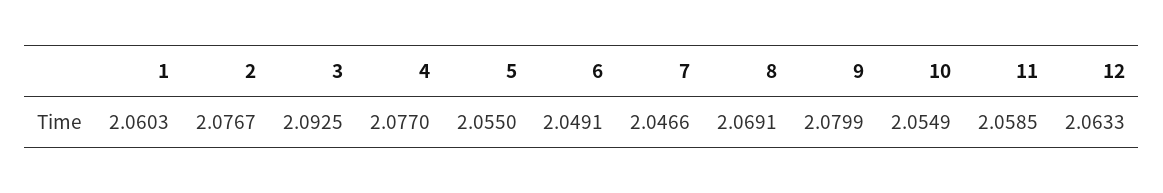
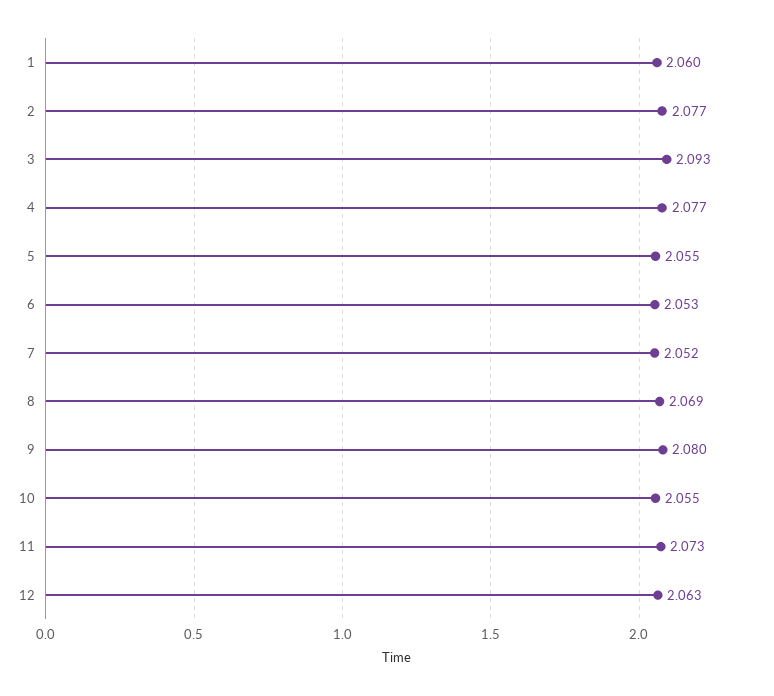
  {
    "1": 2.0603,
    "2": 2.0767,
    "3": 2.0925,
    "4": 2.077,
    "5": 2.055,
-   "6": 2.0491,
+   "6": 2.053,
-   "7": 2.0466,
+   "7": 2.052,
    "8": 2.0691,
    "9": 2.0799,
    "10": 2.0549,
-   "11": 2.0585,
+   "11": 2.073,
    "12": 2.0633
  }

